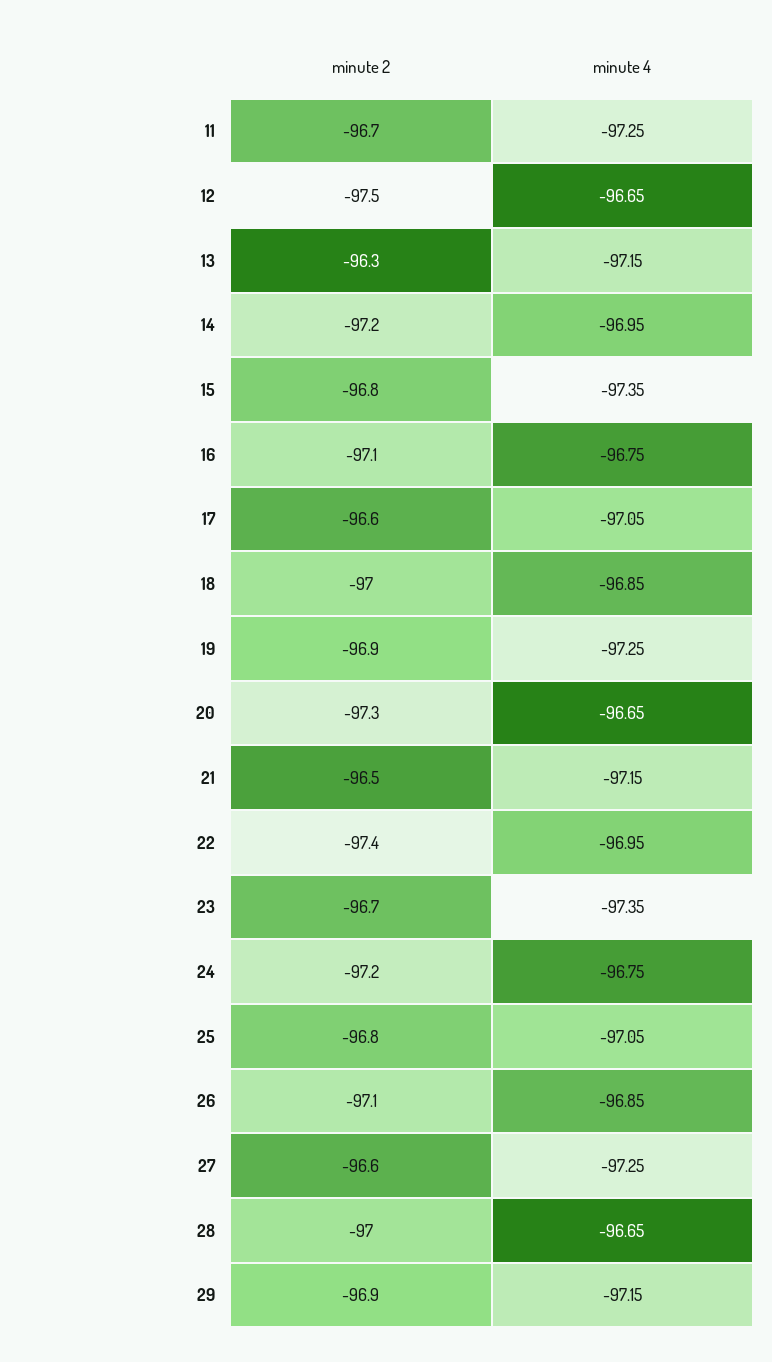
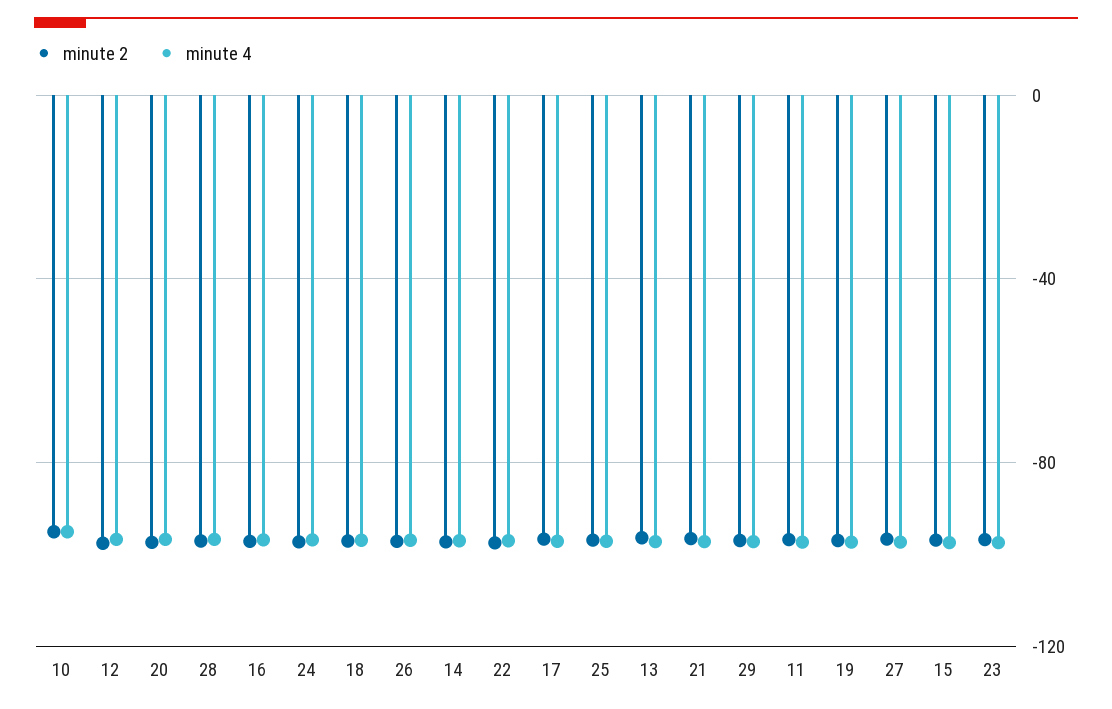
  {
    "minute 2": {
      "11": -96.7,
      "12": -97.5,
      "13": -96.3,
      "14": -97.2,
      "15": -96.8,
      "16": -97.1,
      "17": -96.6,
      "18": -97,
      "19": -96.9,
      "20": -97.3,
      "21": -96.5,
      "22": -97.4,
      "23": -96.7,
      "24": -97.2,
      "25": -96.8,
      "26": -97.1,
      "27": -96.6,
      "28": -97,
-     "29": -96.9
+     "29": -96.9,
+     "10": -95
    },
    "minute 4": {
      "11": -97.25,
      "12": -96.65,
      "13": -97.15,
      "14": -96.95,
      "15": -97.35,
      "16": -96.75,
      "17": -97.05,
      "18": -96.85,
      "19": -97.25,
      "20": -96.65,
      "21": -97.15,
      "22": -96.95,
      "23": -97.35,
      "24": -96.75,
      "25": -97.05,
      "26": -96.85,
      "27": -97.25,
      "28": -96.65,
-     "29": -97.15
+     "29": -97.15,
+     "10": -95
    }
  }

